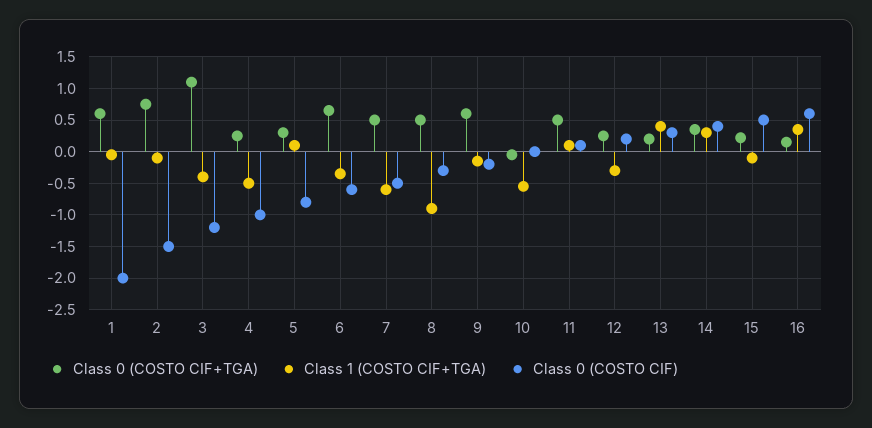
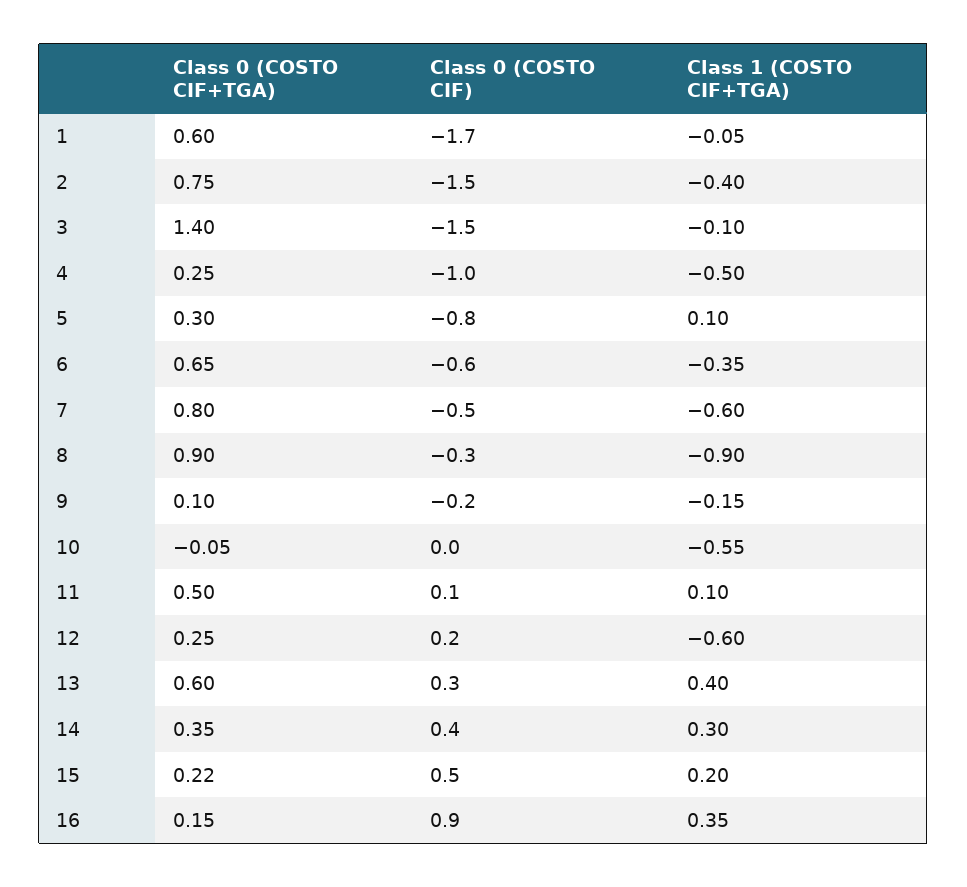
  {
    "Class 0 (COSTO CIF+TGA)": {
      "1": 0.6,
      "2": 0.75,
-     "3": 1.1,
+     "3": 1.4,
      "4": 0.25,
      "5": 0.3,
      "6": 0.65,
-     "7": 0.5,
+     "7": 0.8,
-     "8": 0.5,
+     "8": 0.9,
-     "9": 0.6,
+     "9": 0.1,
      "10": -0.05,
      "11": 0.5,
      "12": 0.25,
-     "13": 0.2,
+     "13": 0.6,
      "14": 0.35,
      "15": 0.22,
      "16": 0.15
    },
    "Class 1 (COSTO CIF+TGA)": {
      "1": -0.05,
-     "2": -0.1,
+     "2": -0.4,
-     "3": -0.4,
+     "3": -0.1,
      "4": -0.5,
      "5": 0.1,
      "6": -0.35,
      "7": -0.6,
      "8": -0.9,
      "9": -0.15,
      "10": -0.55,
      "11": 0.1,
-     "12": -0.3,
+     "12": -0.6,
      "13": 0.4,
      "14": 0.3,
-     "15": -0.1,
+     "15": 0.2,
      "16": 0.35
    },
    "Class 0 (COSTO CIF)": {
-     "1": -2,
+     "1": -1.7,
      "2": -1.5,
-     "3": -1.2,
+     "3": -1.5,
      "4": -1,
      "5": -0.8,
      "6": -0.6,
      "7": -0.5,
      "8": -0.3,
      "9": -0.2,
      "10": 0,
      "11": 0.1,
      "12": 0.2,
      "13": 0.3,
      "14": 0.4,
      "15": 0.5,
-     "16": 0.6
+     "16": 0.9
    }
  }

